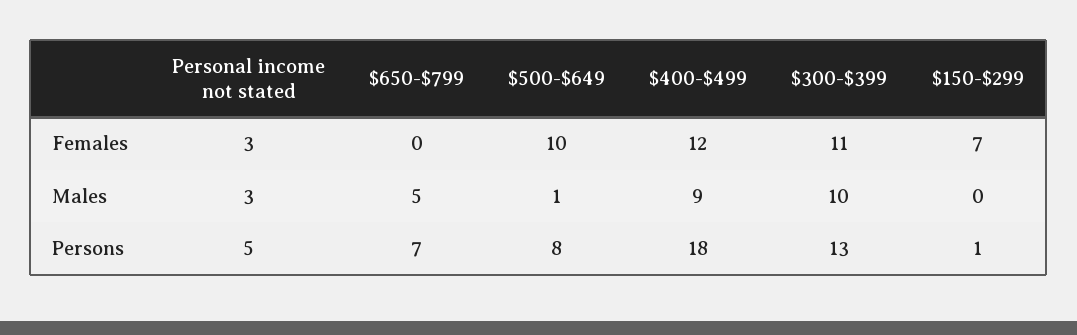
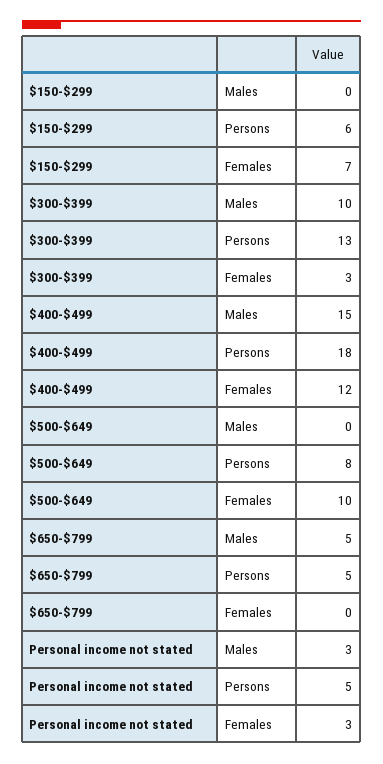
  {
    "Personal income not stated": {
      "Females": 3,
      "Males": 3,
      "Persons": 5
    },
    "$650-$799": {
      "Females": 0,
      "Males": 5,
-     "Persons": 7
+     "Persons": 5
    },
    "$500-$649": {
      "Females": 10,
-     "Males": 1,
+     "Males": 0,
      "Persons": 8
    },
    "$400-$499": {
      "Females": 12,
-     "Males": 9,
+     "Males": 15,
      "Persons": 18
    },
    "$300-$399": {
-     "Females": 11,
+     "Females": 3,
      "Males": 10,
      "Persons": 13
    },
    "$150-$299": {
      "Females": 7,
      "Males": 0,
-     "Persons": 1
+     "Persons": 6
    }
  }

